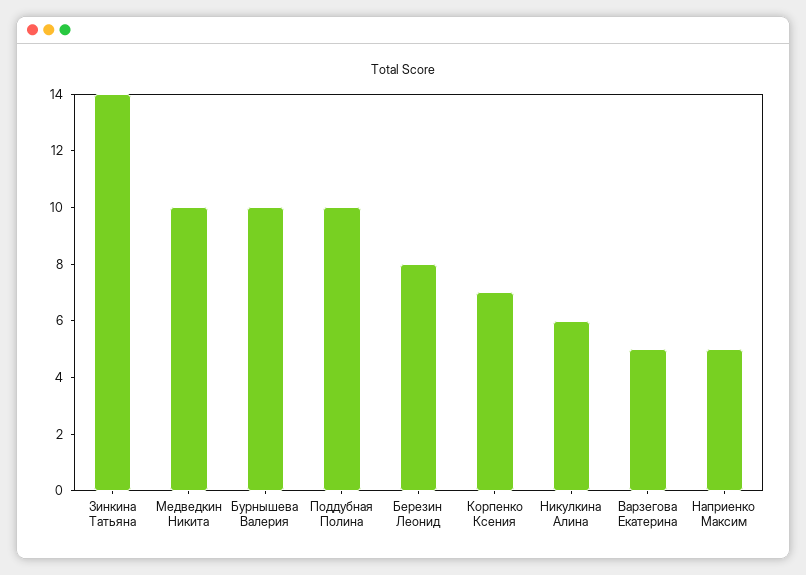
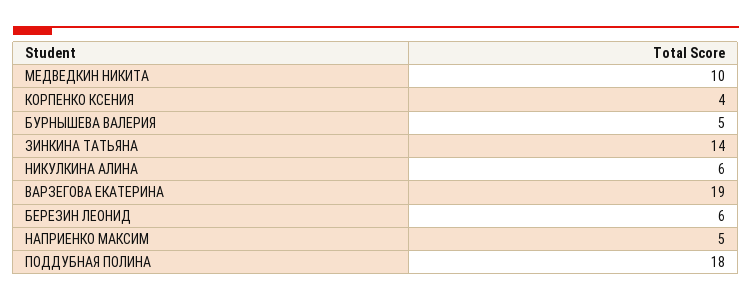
  {
    "Зинкина Татьяна": 14,
    "Медведкин Никита": 10,
-   "Бурнышева Валерия": 10,
+   "Бурнышева Валерия": 5,
-   "Поддубная Полина": 10,
+   "Поддубная Полина": 18,
-   "Березин Леонид": 8,
+   "Березин Леонид": 6,
-   "Корпенко Ксения": 7,
+   "Корпенко Ксения": 4,
    "Никулкина Алина": 6,
-   "Варзегова Екатерина": 5,
+   "Варзегова Екатерина": 19,
    "Наприенко Максим": 5
  }

